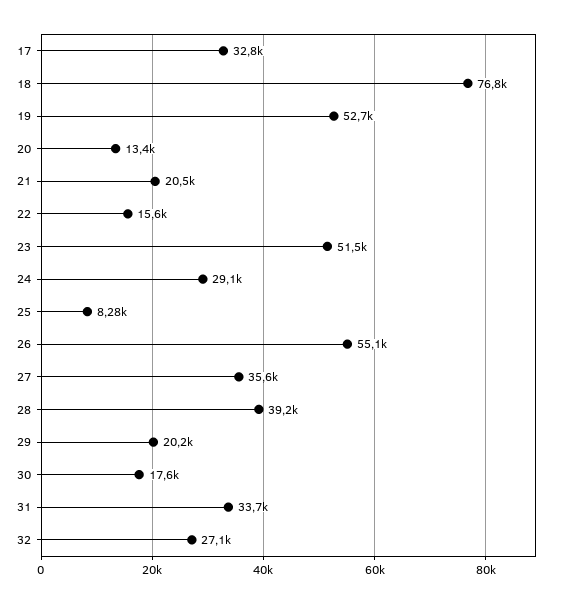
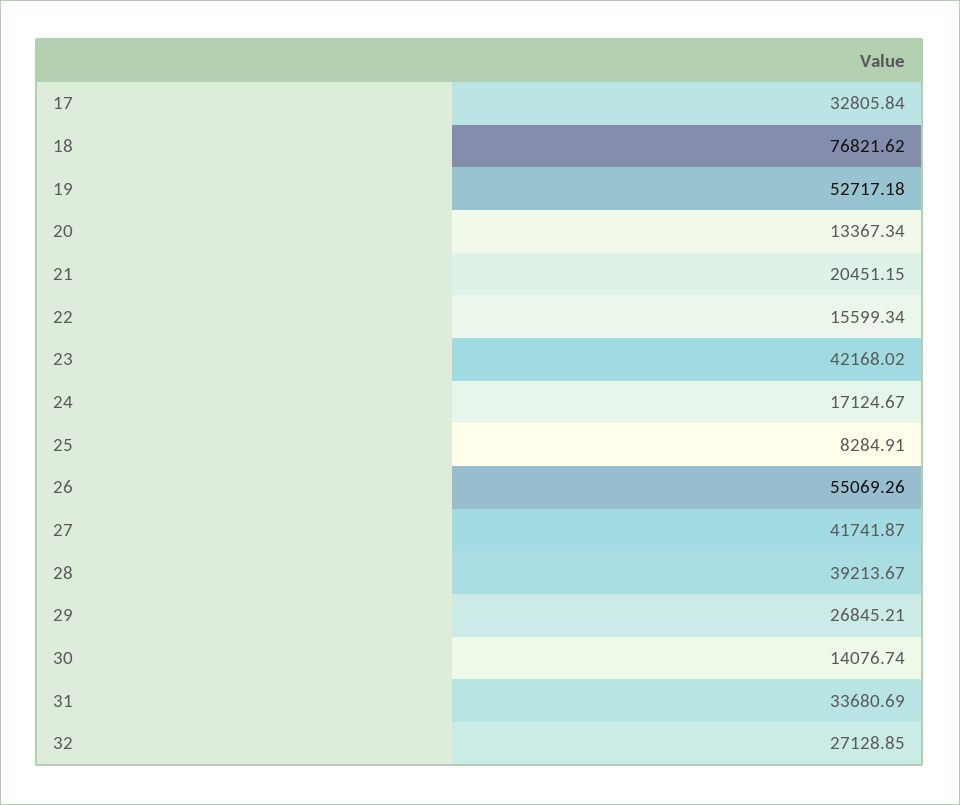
  {
    "17": 32805.84,
    "18": 76821.62,
    "19": 52717.18,
    "20": 13367.34,
    "21": 20451.15,
    "22": 15599.34,
-   "23": 51500,
+   "23": 42168.02,
-   "24": 29100,
+   "24": 17124.67,
    "25": 8284.91,
    "26": 55069.26,
-   "27": 35600,
+   "27": 41741.87,
    "28": 39213.67,
-   "29": 20200,
+   "29": 26845.21,
-   "30": 17600,
+   "30": 14076.74,
    "31": 33680.69,
    "32": 27128.85
  }

